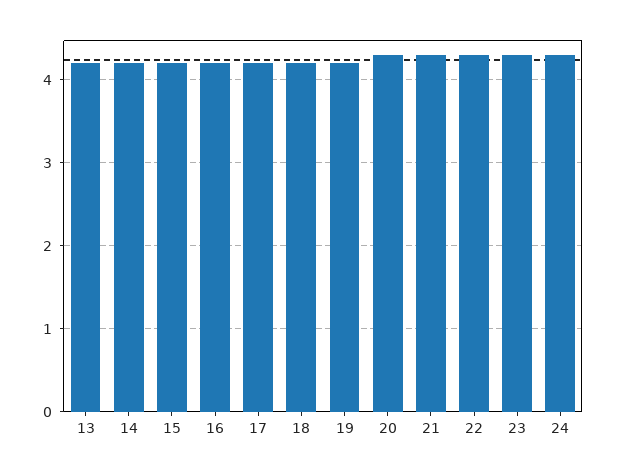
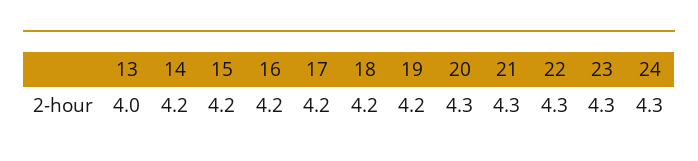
  {
-   "13": 4.2,
+   "13": 4,
    "14": 4.2,
    "15": 4.2,
    "16": 4.2,
    "17": 4.2,
    "18": 4.2,
    "19": 4.2,
    "20": 4.3,
    "21": 4.3,
    "22": 4.3,
    "23": 4.3,
    "24": 4.3
  }

